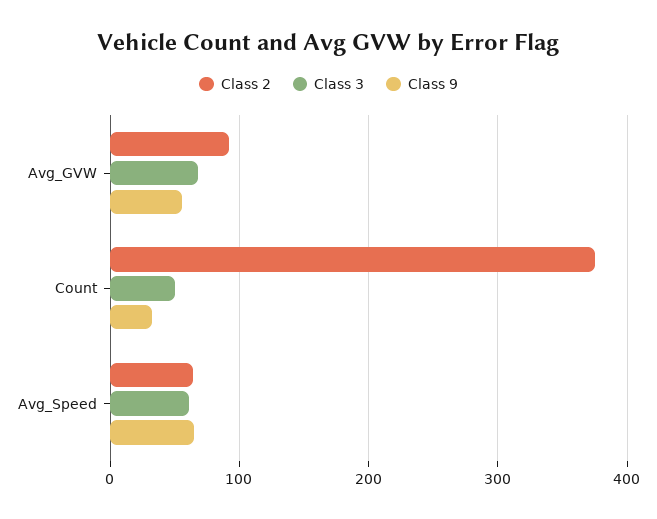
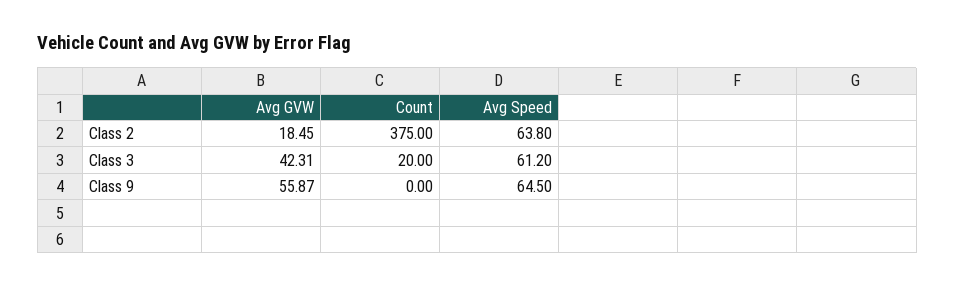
  {
    "Class 2": {
-     "Avg_GVW": 90,
+     "Avg_GVW": 18.45,
      "Count": 375,
      "Avg_Speed": 63.8
    },
    "Class 3": {
-     "Avg_GVW": 70,
+     "Avg_GVW": 42.31,
-     "Count": 50,
+     "Count": 20,
      "Avg_Speed": 61.2
    },
    "Class 9": {
      "Avg_GVW": 55.87,
-     "Count": 30,
+     "Count": 0,
      "Avg_Speed": 64.5
    }
  }

